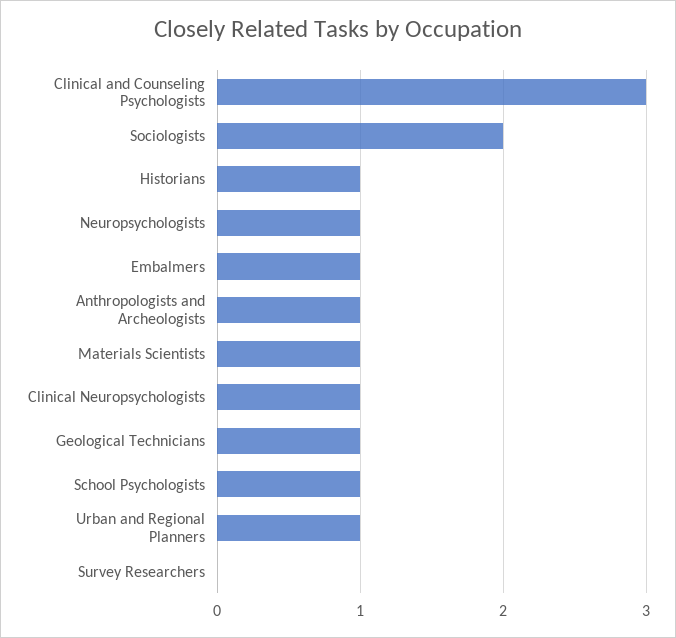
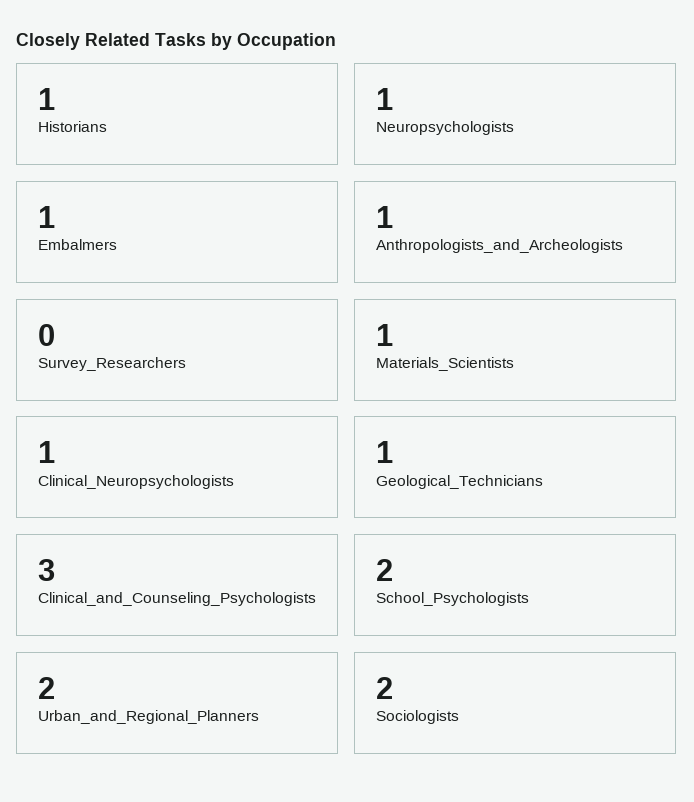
  {
    "Clinical and Counseling Psychologists": 3,
    "Sociologists": 2,
    "Historians": 1,
    "Neuropsychologists": 1,
    "Embalmers": 1,
    "Anthropologists and Archeologists": 1,
    "Materials Scientists": 1,
    "Clinical Neuropsychologists": 1,
    "Geological Technicians": 1,
-   "School Psychologists": 1,
+   "School Psychologists": 2,
-   "Urban and Regional Planners": 1,
+   "Urban and Regional Planners": 2,
    "Survey Researchers": 0
  }

